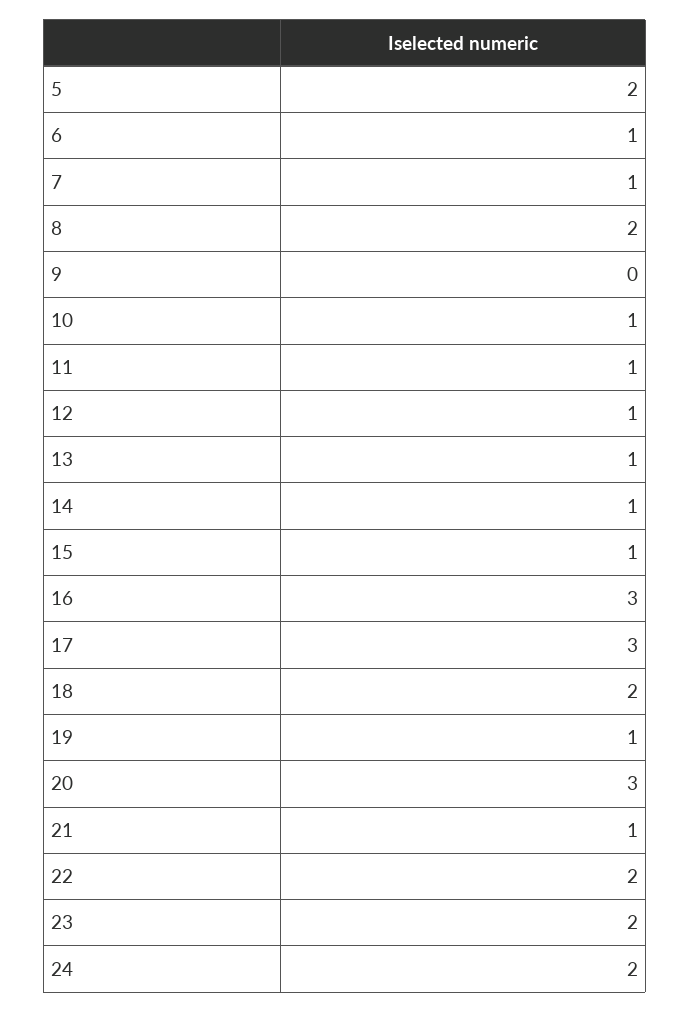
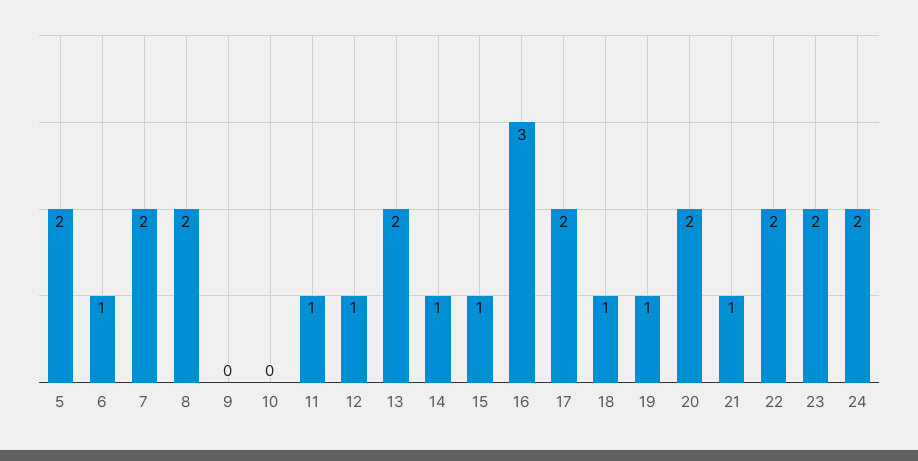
  {
    "5": 2,
    "6": 1,
-   "7": 1,
+   "7": 2,
    "8": 2,
    "9": 0,
-   "10": 1,
+   "10": 0,
    "11": 1,
    "12": 1,
-   "13": 1,
+   "13": 2,
    "14": 1,
    "15": 1,
    "16": 3,
-   "17": 3,
+   "17": 2,
-   "18": 2,
+   "18": 1,
    "19": 1,
-   "20": 3,
+   "20": 2,
    "21": 1,
    "22": 2,
    "23": 2,
    "24": 2
  }

